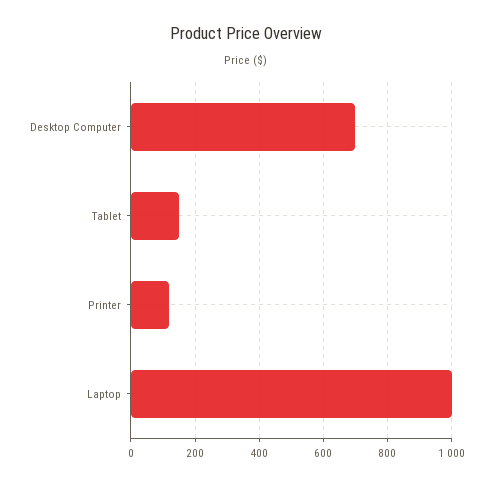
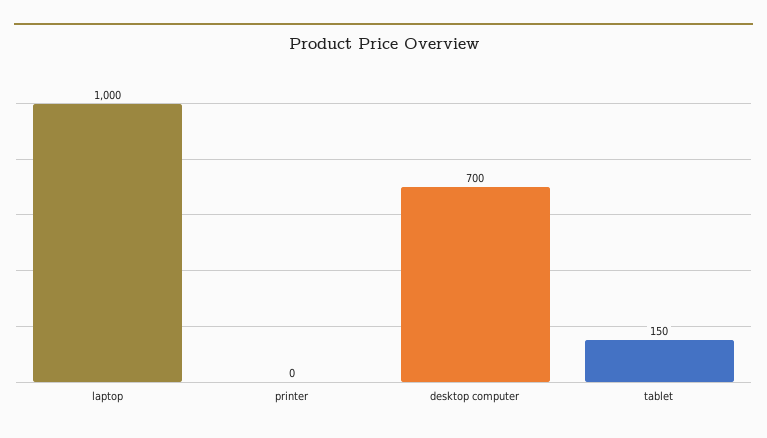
  {
    "Desktop Computer": 700,
    "Tablet": 150,
-   "Printer": 120,
+   "Printer": 0,
    "Laptop": 1000
  }

